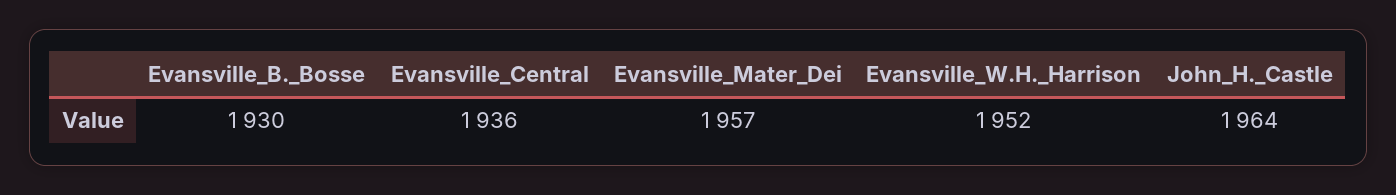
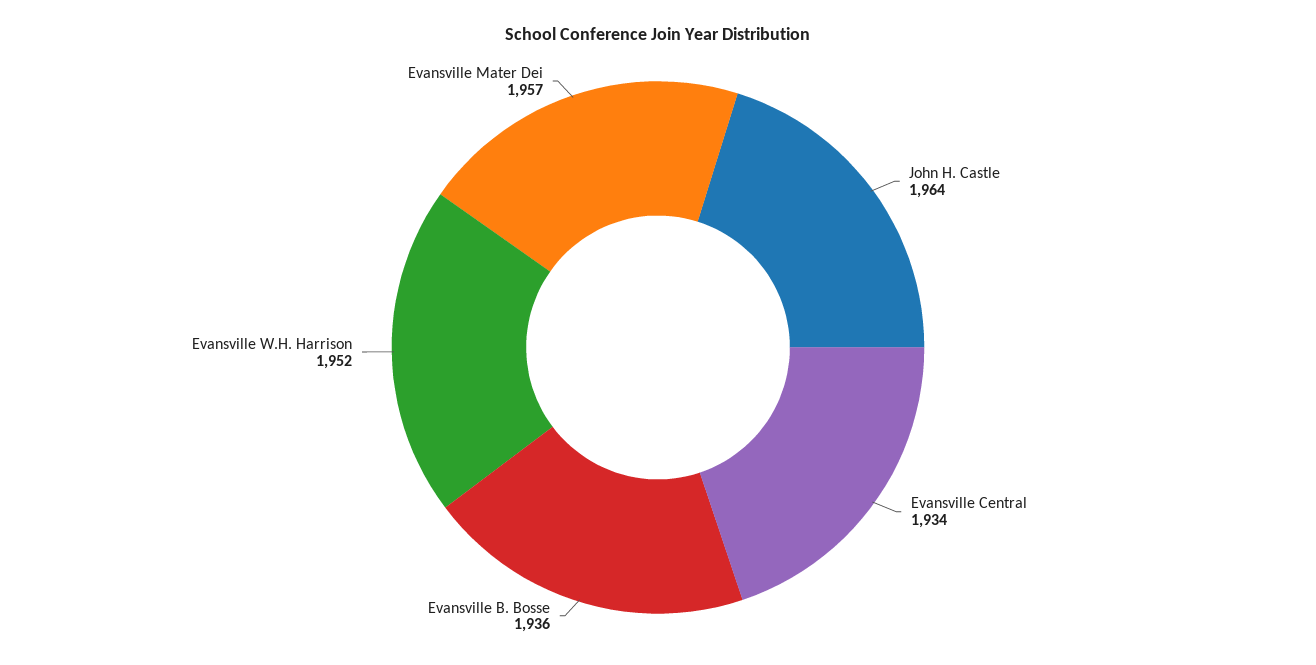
  {
-   "Evansville_B._Bosse": 1930,
+   "Evansville_B._Bosse": 1936,
-   "Evansville_Central": 1936,
+   "Evansville_Central": 1934,
    "Evansville_Mater_Dei": 1957,
    "Evansville_W.H._Harrison": 1952,
    "John_H._Castle": 1964
  }

